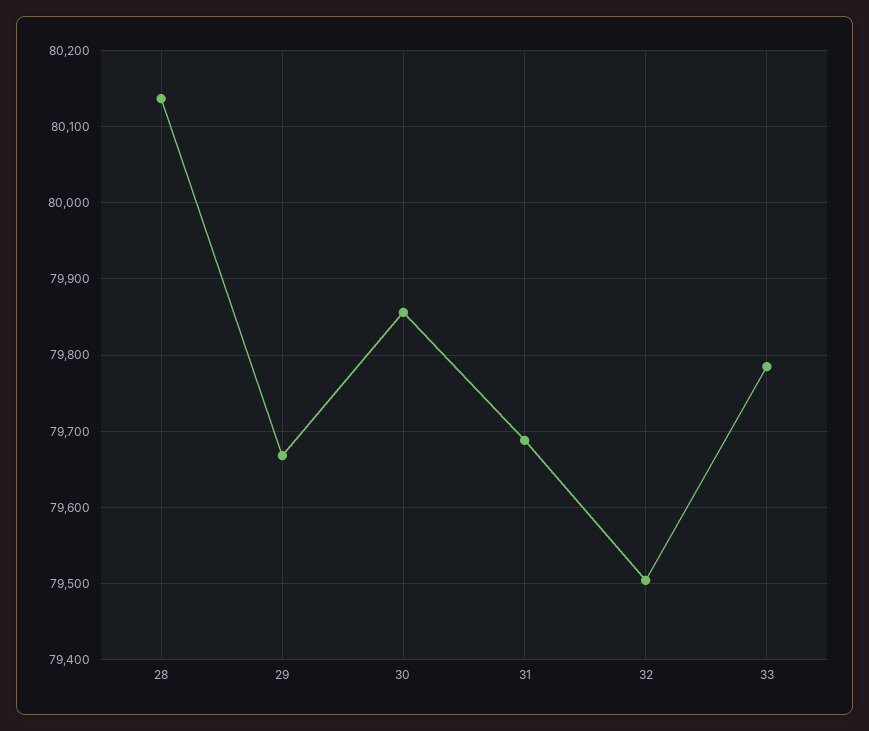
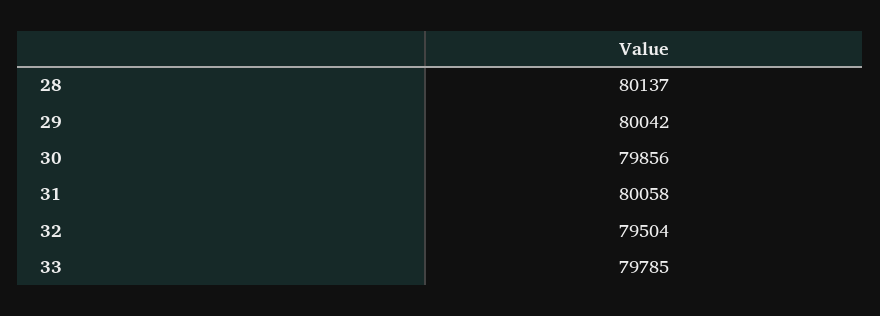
  {
    "28": 80137,
-   "29": 79670,
+   "29": 80042,
    "30": 79856,
-   "31": 79690,
+   "31": 80058,
    "32": 79504,
    "33": 79785
  }

